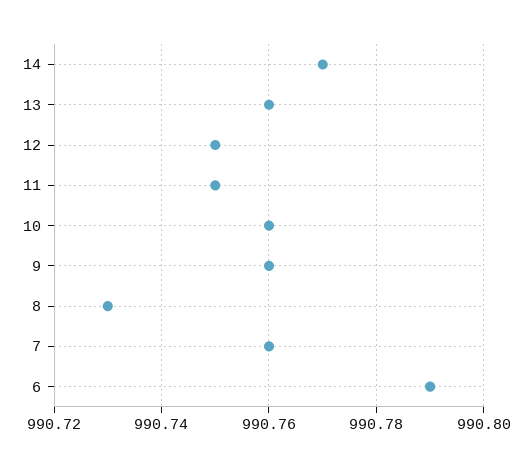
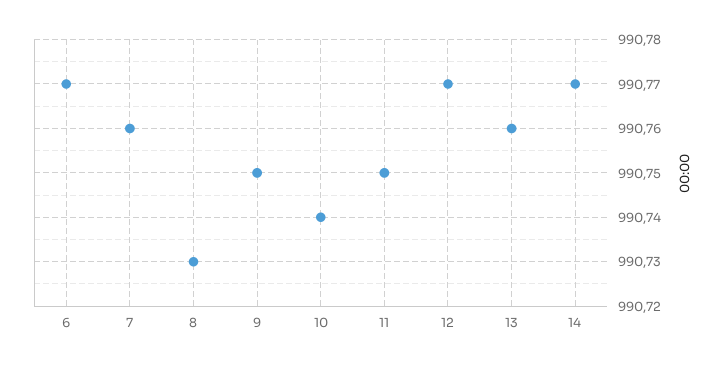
  {
    "14": 990.77,
    "13": 990.76,
-   "12": 990.75,
+   "12": 990.77,
    "11": 990.75,
-   "10": 990.76,
+   "10": 990.74,
-   "9": 990.76,
+   "9": 990.75,
    "8": 990.73,
    "7": 990.76,
-   "6": 990.79
+   "6": 990.77
  }

